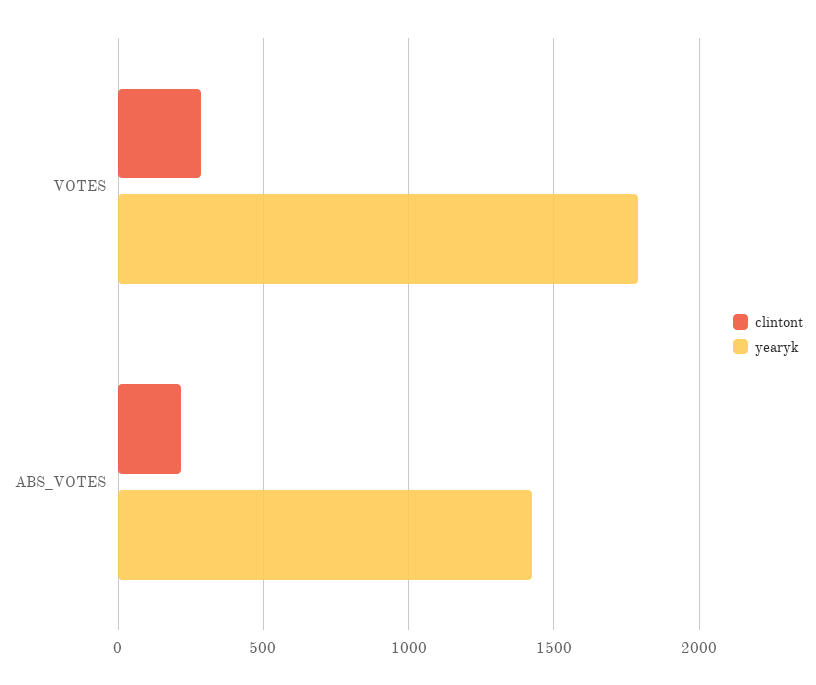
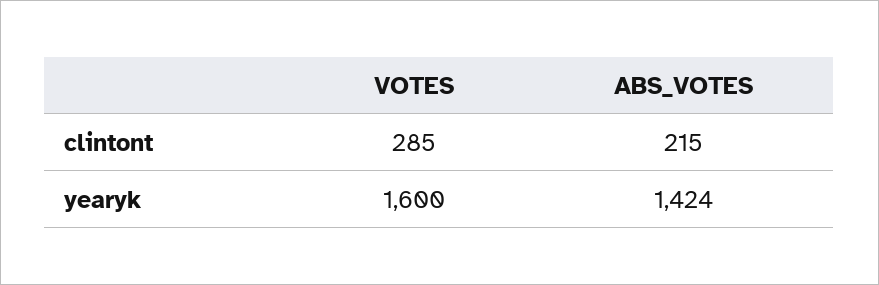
  {
    "clintont": {
      "VOTES": 285,
      "ABS_VOTES": 215
    },
    "yearyk": {
-     "VOTES": 1800,
+     "VOTES": 1600,
      "ABS_VOTES": 1424
    }
  }

